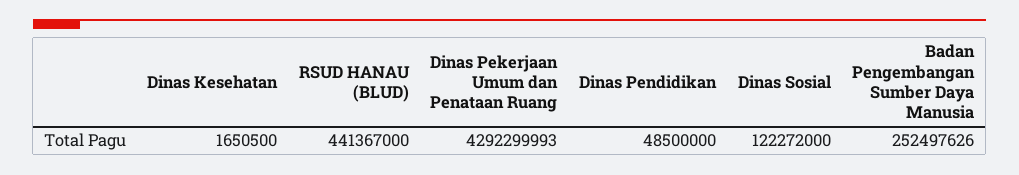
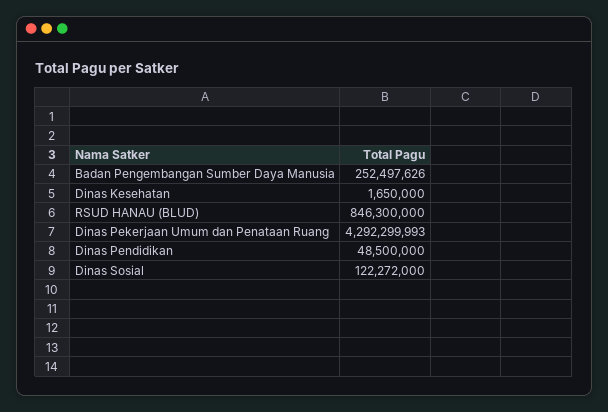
  {
-   "Dinas Kesehatan": 1650500,
+   "Dinas Kesehatan": 1650000,
-   "RSUD HANAU (BLUD)": 441367000,
+   "RSUD HANAU (BLUD)": 846300000,
    "Dinas Pekerjaan Umum dan Penataan Ruang": 4292299993,
    "Dinas Pendidikan": 48500000,
    "Dinas Sosial": 122272000,
    "Badan Pengembangan Sumber Daya Manusia": 252497626
  }

